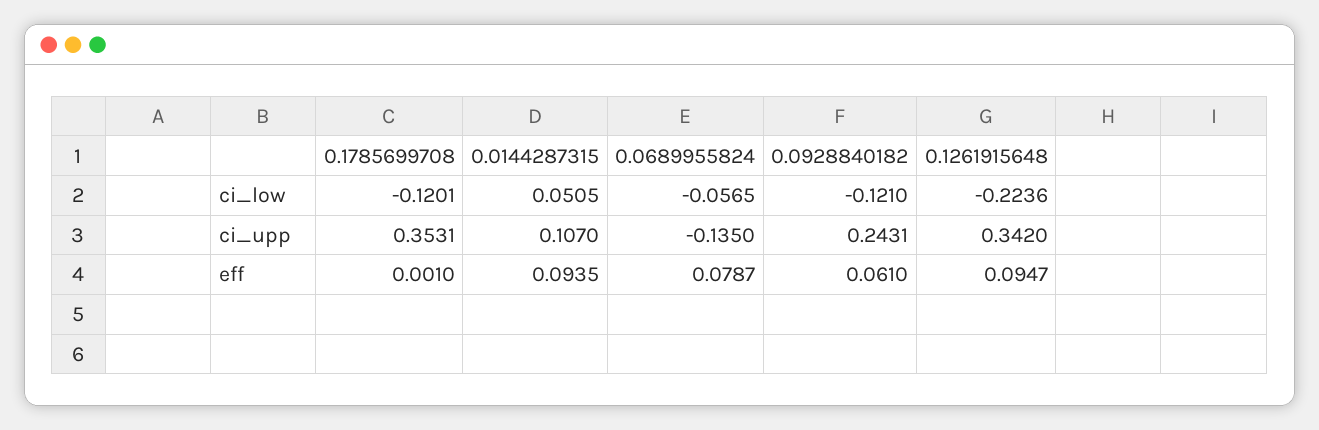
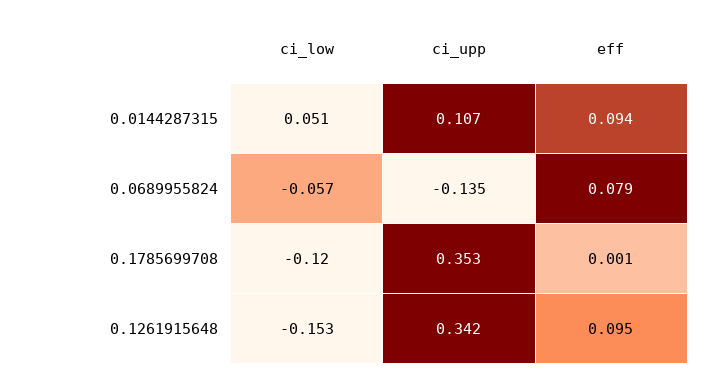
  {
    "0.1785699708": {
      "ci_low": -0.1201,
      "ci_upp": 0.3531,
      "eff": 0.001
    },
    "0.0144287315": {
      "ci_low": 0.0505,
      "ci_upp": 0.107,
      "eff": 0.0935
    },
    "0.0689955824": {
      "ci_low": -0.0565,
      "ci_upp": -0.135,
      "eff": 0.0787
    },
-   "0.0928840182": {
-     "ci_low": -0.121,
-     "ci_upp": 0.2431,
-     "eff": 0.061
-   },
    "0.1261915648": {
-     "ci_low": -0.2236,
+     "ci_low": -0.153,
      "ci_upp": 0.342,
      "eff": 0.0947
    }
  }

